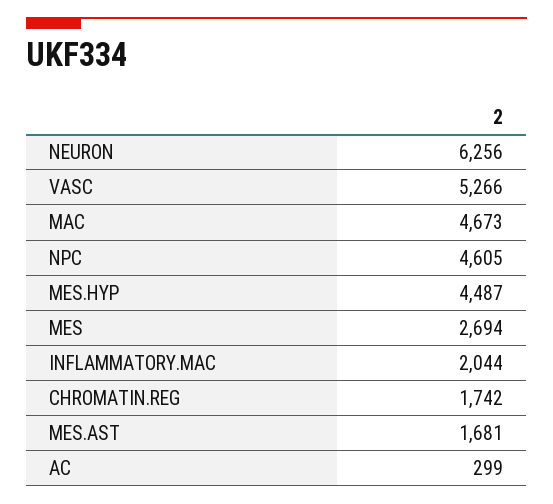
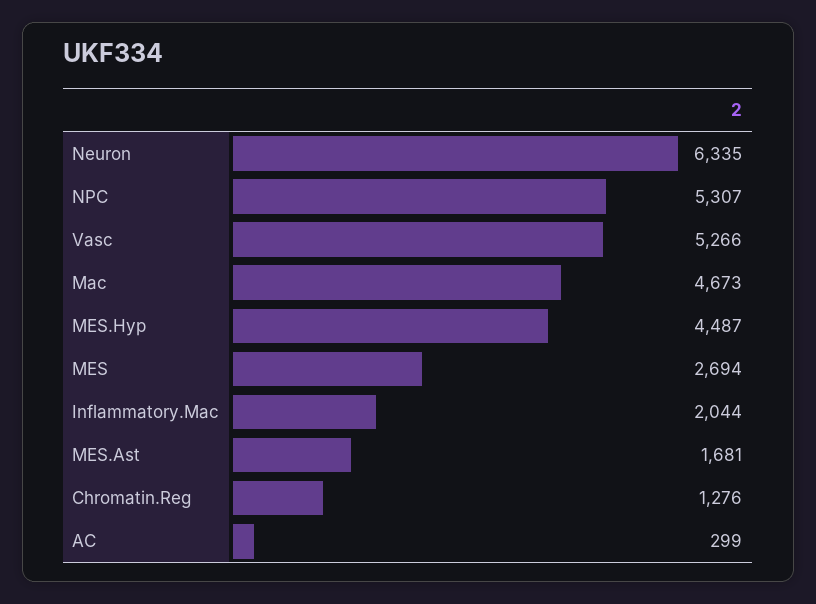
  {
-   "NEURON": 6256,
+   "NEURON": 6335,
    "VASC": 5266,
    "MAC": 4673,
-   "NPC": 4605,
+   "NPC": 5307,
    "MES.HYP": 4487,
    "MES": 2694,
    "INFLAMMATORY.MAC": 2044,
-   "CHROMATIN.REG": 1742,
+   "CHROMATIN.REG": 1276,
    "MES.AST": 1681,
    "AC": 299
  }

